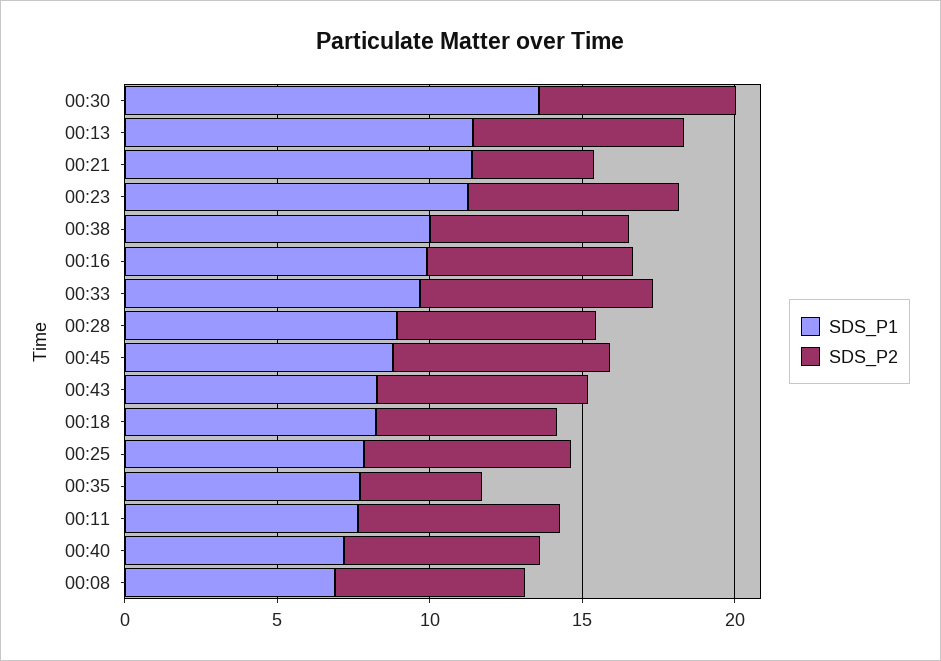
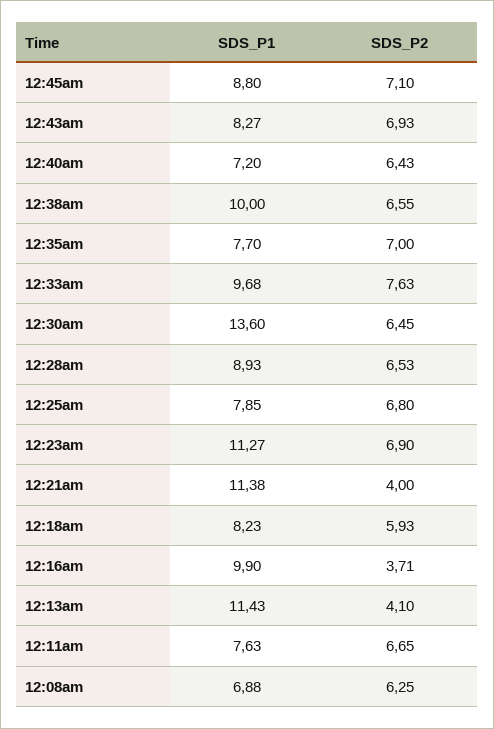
  {
    "SDS_P1": {
      "00:30": 13.6,
      "00:13": 11.43,
      "00:21": 11.38,
      "00:23": 11.27,
      "00:38": 10,
      "00:16": 9.9,
      "00:33": 9.68,
      "00:28": 8.93,
      "00:45": 8.8,
      "00:43": 8.27,
      "00:18": 8.23,
      "00:25": 7.85,
      "00:35": 7.7,
      "00:11": 7.63,
      "00:40": 7.2,
      "00:08": 6.88
    },
    "SDS_P2": {
      "00:30": 6.45,
-     "00:13": 7,
+     "00:13": 4.1,
      "00:21": 4,
      "00:23": 6.9,
      "00:38": 6.55,
-     "00:16": 7,
+     "00:16": 3.71,
      "00:33": 7.63,
      "00:28": 6.53,
      "00:45": 7.1,
      "00:43": 6.93,
      "00:18": 5.93,
      "00:25": 6.8,
-     "00:35": 4,
+     "00:35": 7,
      "00:11": 6.65,
      "00:40": 6.43,
      "00:08": 6.25
    }
  }

